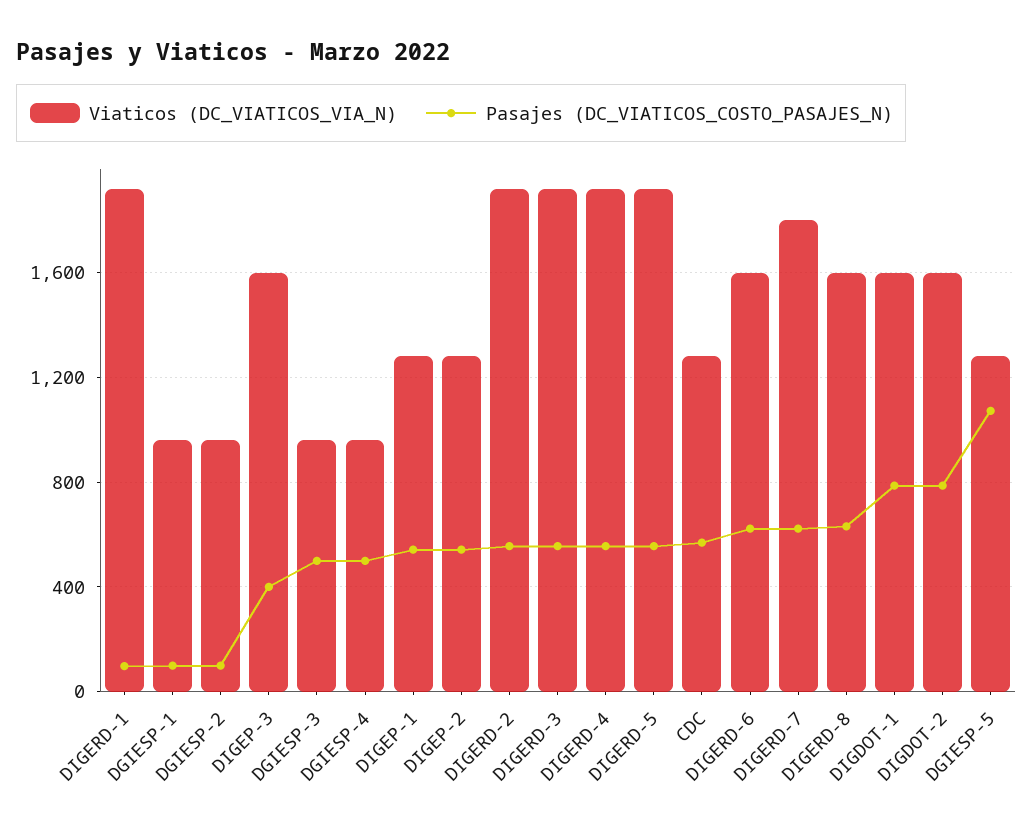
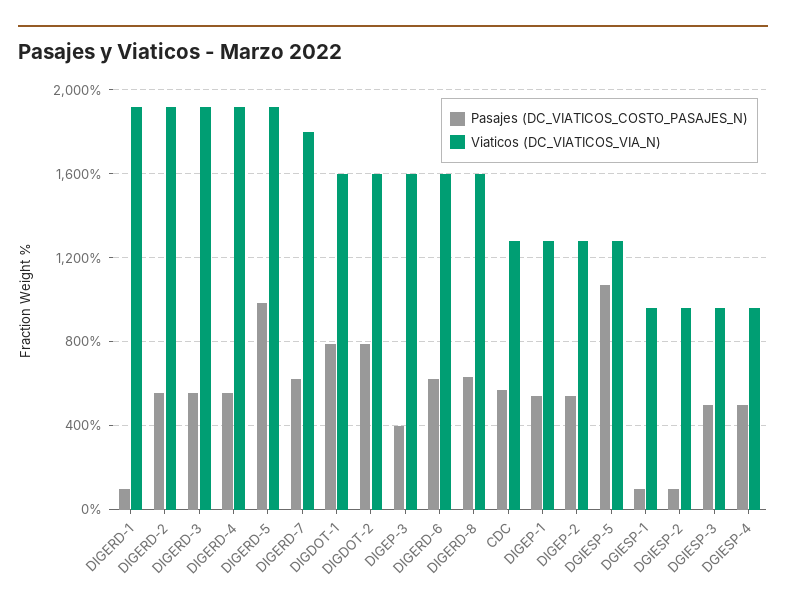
  {
    "Viaticos (DC_VIATICOS_VIA_N)": {
      "DIGERD-1": 1900,
      "DGIESP-1": 950,
      "DGIESP-2": 950,
      "DIGEP-3": 1600,
      "DGIESP-3": 950,
      "DGIESP-4": 950,
      "DIGEP-1": 1300,
      "DIGEP-2": 1300,
      "DIGERD-2": 1900,
      "DIGERD-3": 1900,
      "DIGERD-4": 1900,
      "DIGERD-5": 1900,
      "CDC": 1300,
      "DIGERD-6": 1600,
      "DIGERD-7": 1800,
      "DIGERD-8": 1600,
      "DIGDOT-1": 1600,
      "DIGDOT-2": 1600,
      "DGIESP-5": 1300
    },
    "Pasajes (DC_VIATICOS_COSTO_PASAJES_N)": {
      "DIGERD-1": 100,
      "DGIESP-1": 100,
      "DGIESP-2": 100,
      "DIGEP-3": 400,
      "DGIESP-3": 500,
      "DGIESP-4": 500,
      "DIGEP-1": 550,
      "DIGEP-2": 550,
      "DIGERD-2": 550,
      "DIGERD-3": 550,
      "DIGERD-4": 550,
-     "DIGERD-5": 550,
+     "DIGERD-5": 1000,
      "CDC": 550,
      "DIGERD-6": 600,
      "DIGERD-7": 600,
      "DIGERD-8": 650,
      "DIGDOT-1": 800,
      "DIGDOT-2": 800,
      "DGIESP-5": 1050
    }
  }

